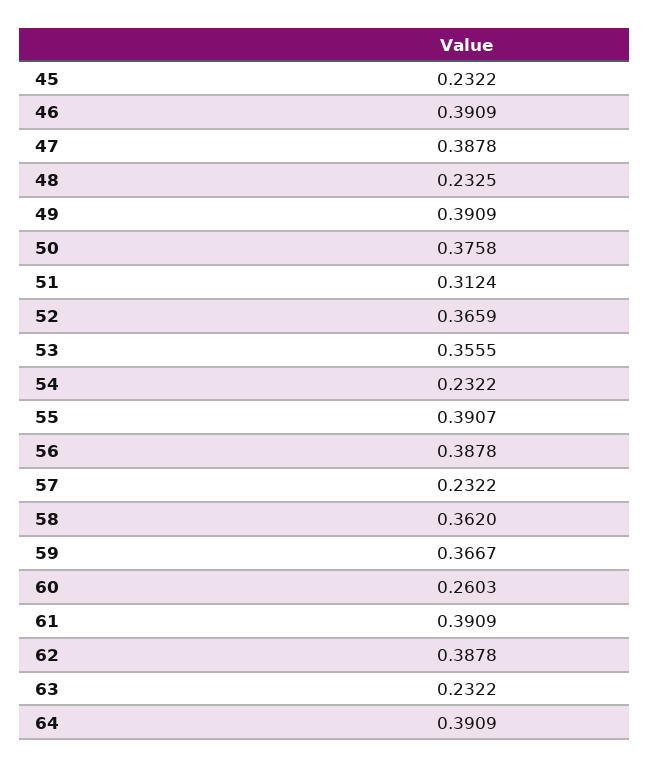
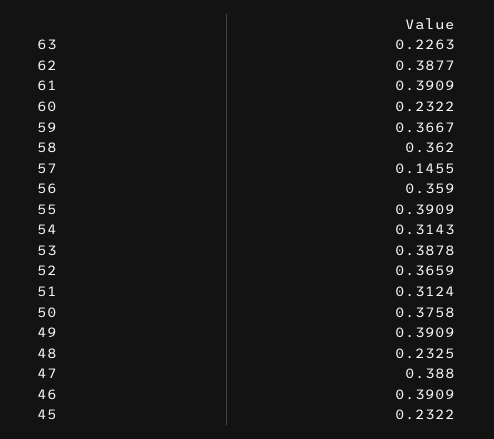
  {
    "45": 0.2322,
    "46": 0.3909,
-   "47": 0.3878,
+   "47": 0.388,
    "48": 0.2325,
    "49": 0.3909,
    "50": 0.3758,
    "51": 0.3124,
    "52": 0.3659,
-   "53": 0.3555,
+   "53": 0.3878,
-   "54": 0.2322,
+   "54": 0.3143,
-   "55": 0.3907,
+   "55": 0.3909,
-   "56": 0.3878,
+   "56": 0.359,
-   "57": 0.2322,
+   "57": 0.1455,
    "58": 0.362,
    "59": 0.3667,
-   "60": 0.2603,
+   "60": 0.2322,
    "61": 0.3909,
-   "62": 0.3878,
+   "62": 0.3877,
-   "63": 0.2322,
+   "63": 0.2263
-   "64": 0.3909
  }

